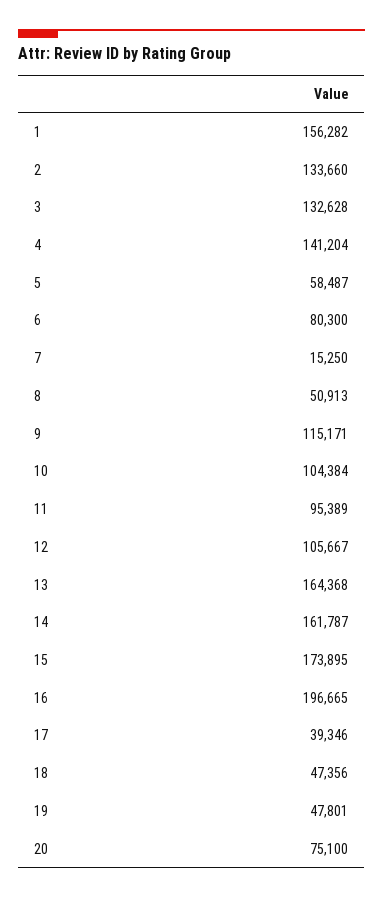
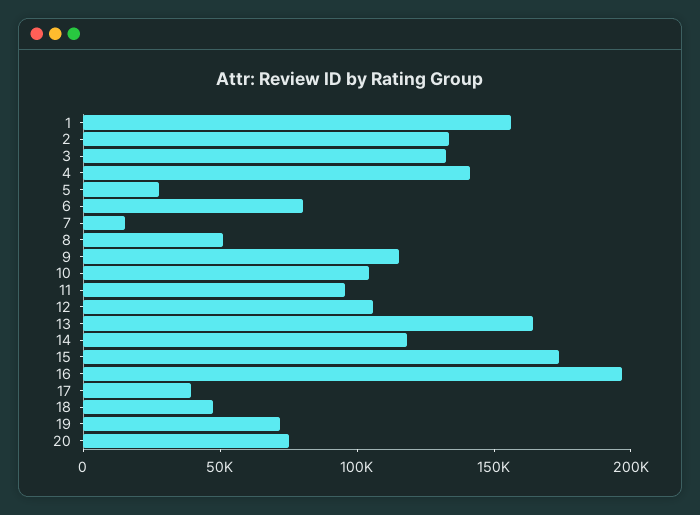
  {
    "1": 156282,
    "2": 133660,
    "3": 132628,
    "4": 141204,
-   "5": 58487,
+   "5": 30000,
    "6": 80300,
    "7": 15250,
    "8": 50913,
    "9": 115171,
    "10": 104384,
    "11": 95389,
    "12": 105667,
    "13": 164368,
-   "14": 161787,
+   "14": 120000,
    "15": 173895,
    "16": 196665,
    "17": 39346,
    "18": 47356,
-   "19": 47801,
+   "19": 70000,
    "20": 75100
  }

